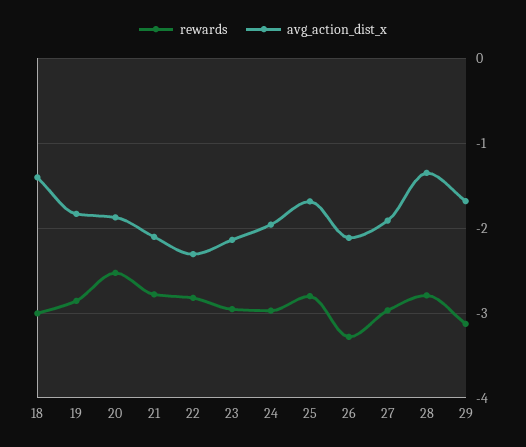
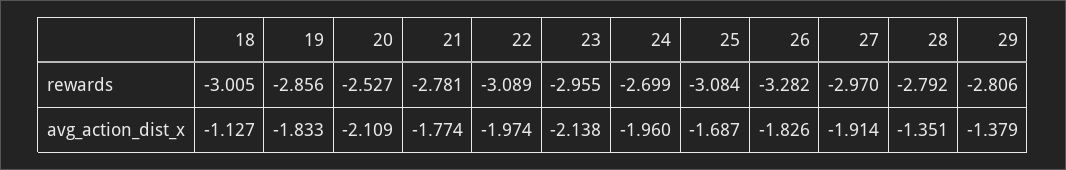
  {
    "rewards": {
      "18": -3.005,
      "19": -2.856,
      "20": -2.527,
      "21": -2.781,
-     "22": -2.8,
+     "22": -3.089,
      "23": -2.955,
-     "24": -3,
+     "24": -2.699,
-     "25": -2.8,
+     "25": -3.084,
      "26": -3.282,
      "27": -2.97,
      "28": -2.792,
-     "29": -3.1
+     "29": -2.806
    },
    "avg_action_dist_x": {
-     "18": -1.4,
+     "18": -1.127,
      "19": -1.833,
-     "20": -1.9,
+     "20": -2.109,
-     "21": -2.1,
+     "21": -1.774,
-     "22": -2.3,
+     "22": -1.974,
      "23": -2.138,
      "24": -1.96,
      "25": -1.687,
-     "26": -2.1,
+     "26": -1.826,
      "27": -1.914,
      "28": -1.351,
-     "29": -1.7
+     "29": -1.379
    }
  }

